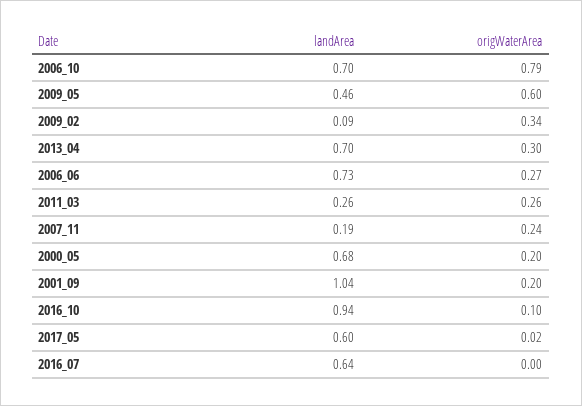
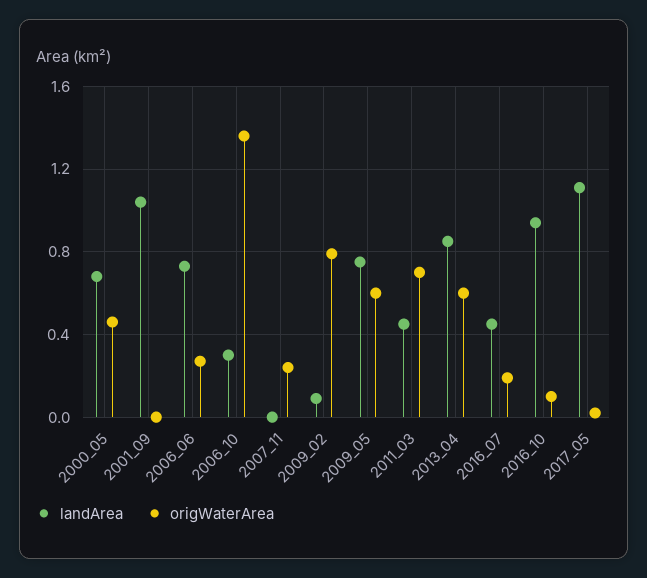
  {
    "landArea": {
-     "2006_10": 0.7,
+     "2006_10": 0.3,
-     "2009_05": 0.46,
+     "2009_05": 0.75,
      "2009_02": 0.09,
-     "2013_04": 0.7,
+     "2013_04": 0.85,
      "2006_06": 0.73,
-     "2011_03": 0.26,
+     "2011_03": 0.45,
-     "2007_11": 0.19,
+     "2007_11": 0,
      "2000_05": 0.68,
      "2001_09": 1.04,
      "2016_10": 0.94,
-     "2017_05": 0.6,
+     "2017_05": 1.1,
-     "2016_07": 0.64
+     "2016_07": 0.45
    },
    "origWaterArea": {
-     "2006_10": 0.79,
+     "2006_10": 1.35,
      "2009_05": 0.6,
-     "2009_02": 0.34,
+     "2009_02": 0.8,
-     "2013_04": 0.3,
+     "2013_04": 0.6,
      "2006_06": 0.27,
-     "2011_03": 0.26,
+     "2011_03": 0.7,
      "2007_11": 0.24,
-     "2000_05": 0.2,
+     "2000_05": 0.45,
-     "2001_09": 0.2,
+     "2001_09": 0,
      "2016_10": 0.1,
      "2017_05": 0.02,
-     "2016_07": 0
+     "2016_07": 0.2
    }
  }

